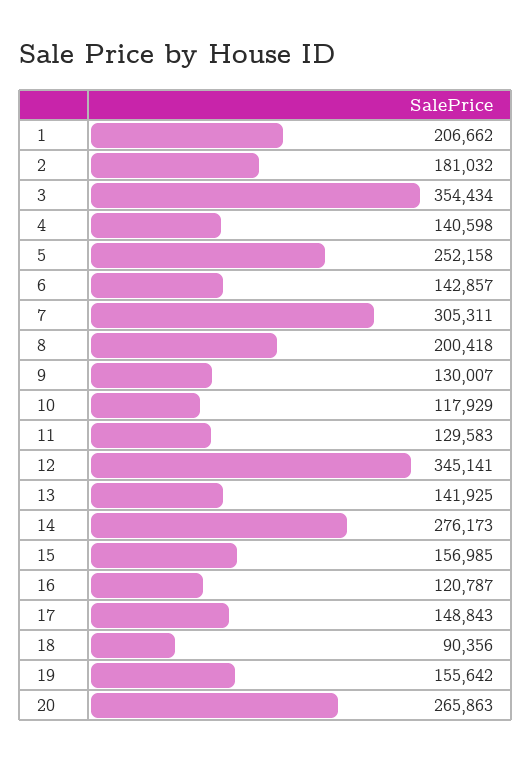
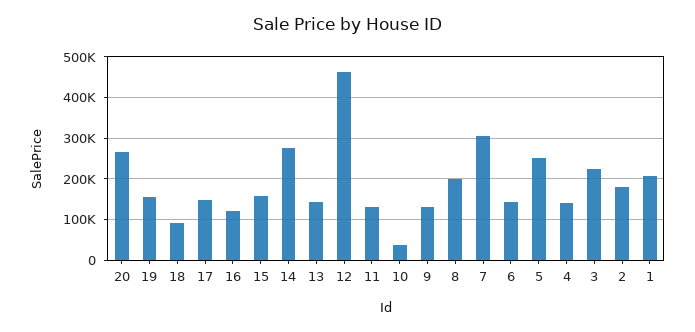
  {
    "1": 206662,
    "2": 181032,
-   "3": 354434,
+   "3": 220000,
    "4": 140598,
    "5": 252158,
    "6": 142857,
    "7": 305311,
    "8": 200418,
    "9": 130007,
-   "10": 117929,
+   "10": 40000,
    "11": 129583,
-   "12": 345141,
+   "12": 460000,
    "13": 141925,
    "14": 276173,
    "15": 156985,
    "16": 120787,
    "17": 148843,
    "18": 90356,
    "19": 155642,
    "20": 265863
  }

